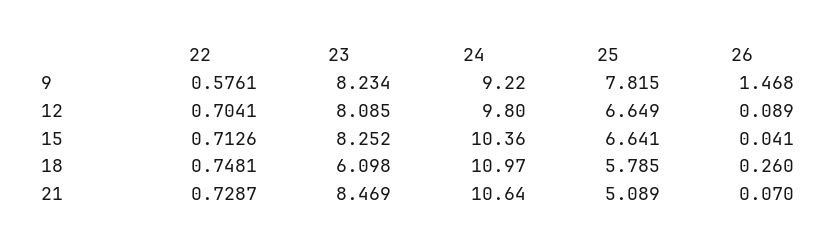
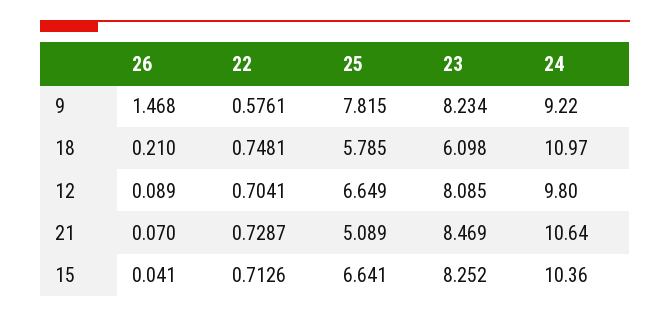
  {
    "22": {
      "9": 0.5761,
      "12": 0.7041,
      "15": 0.7126,
      "18": 0.7481,
      "21": 0.7287
    },
    "23": {
      "9": 8.234,
      "12": 8.085,
      "15": 8.252,
      "18": 6.098,
      "21": 8.469
    },
    "24": {
      "9": 9.22,
      "12": 9.8,
      "15": 10.36,
      "18": 10.97,
      "21": 10.64
    },
    "25": {
      "9": 7.815,
      "12": 6.649,
      "15": 6.641,
      "18": 5.785,
      "21": 5.089
    },
    "26": {
      "9": 1.468,
      "12": 0.089,
      "15": 0.041,
-     "18": 0.26,
+     "18": 0.21,
      "21": 0.07
    }
  }

